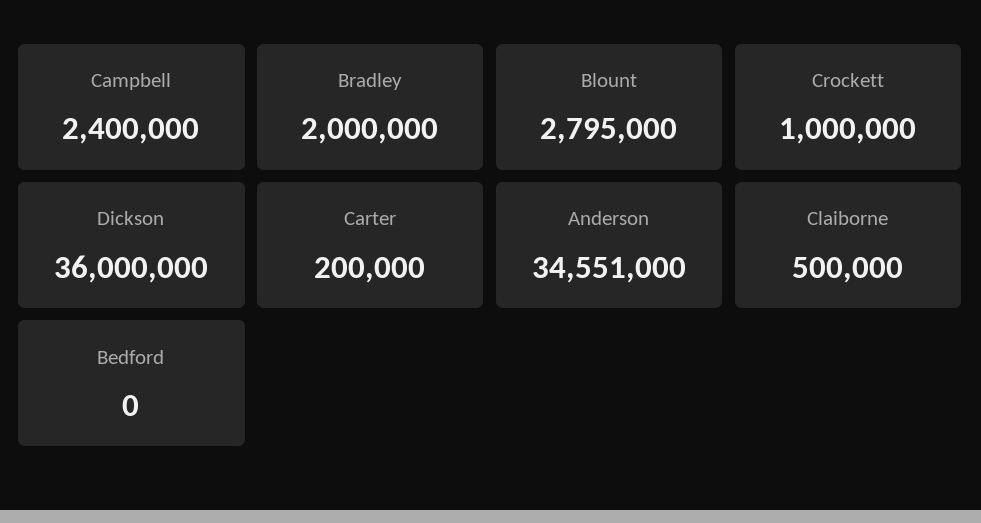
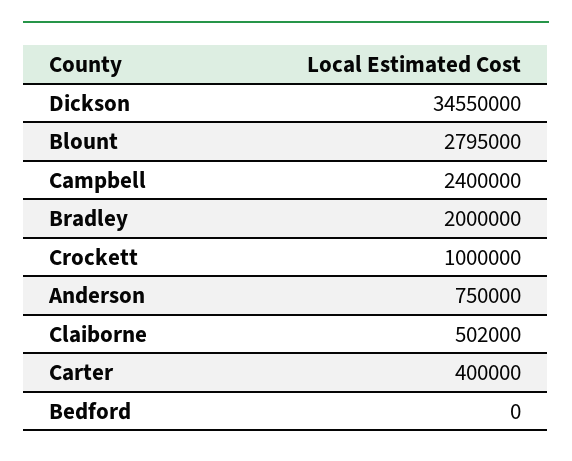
  {
    "Campbell": 2400000,
    "Bradley": 2000000,
    "Blount": 2795000,
    "Crockett": 1000000,
-   "Dickson": 36000000,
+   "Dickson": 34550000,
-   "Carter": 200000,
+   "Carter": 400000,
-   "Anderson": 34551000,
+   "Anderson": 750000,
-   "Claiborne": 500000,
+   "Claiborne": 502000,
    "Bedford": 0
  }

